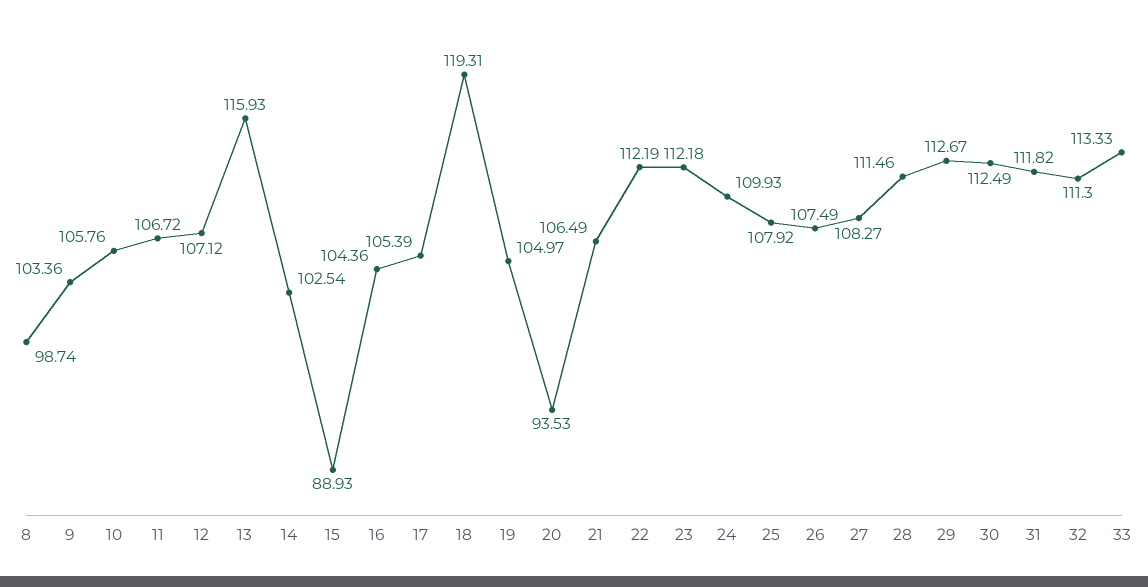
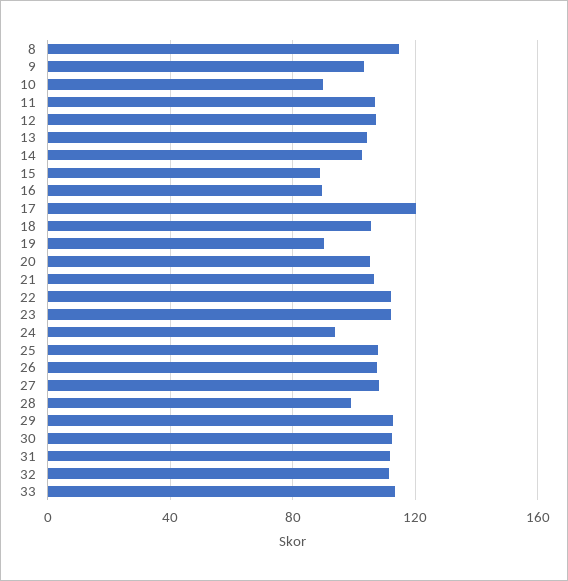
  {
-   "8": 98.74,
+   "8": 115,
    "9": 103.36,
-   "10": 105.76,
+   "10": 90,
    "11": 106.72,
    "12": 107.12,
-   "13": 115.93,
+   "13": 105,
    "14": 102.54,
    "15": 88.93,
-   "16": 104.36,
+   "16": 90,
-   "17": 105.39,
+   "17": 120,
-   "18": 119.31,
+   "18": 105,
-   "19": 104.97,
+   "19": 90,
-   "20": 93.53,
+   "20": 105,
    "21": 106.49,
    "22": 112.19,
    "23": 112.18,
-   "24": 109.93,
+   "24": 95,
    "25": 107.92,
    "26": 107.49,
    "27": 108.27,
-   "28": 111.46,
+   "28": 100,
    "29": 112.67,
    "30": 112.49,
    "31": 111.82,
    "32": 111.3,
    "33": 113.33
  }

